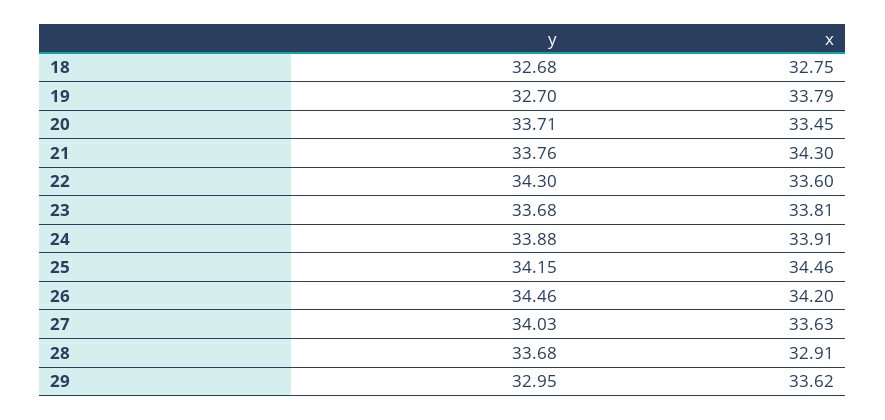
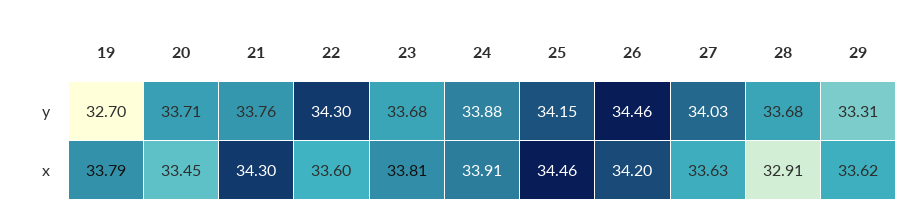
  {
    "y": {
-     "18": 32.68,
      "19": 32.7,
      "20": 33.71,
      "21": 33.76,
      "22": 34.3,
      "23": 33.68,
      "24": 33.88,
      "25": 34.15,
      "26": 34.46,
      "27": 34.03,
      "28": 33.68,
-     "29": 32.95
+     "29": 33.31
    },
    "x": {
-     "18": 32.75,
      "19": 33.79,
      "20": 33.45,
      "21": 34.3,
      "22": 33.6,
      "23": 33.81,
      "24": 33.91,
      "25": 34.46,
      "26": 34.2,
      "27": 33.63,
      "28": 32.91,
      "29": 33.62
    }
  }

